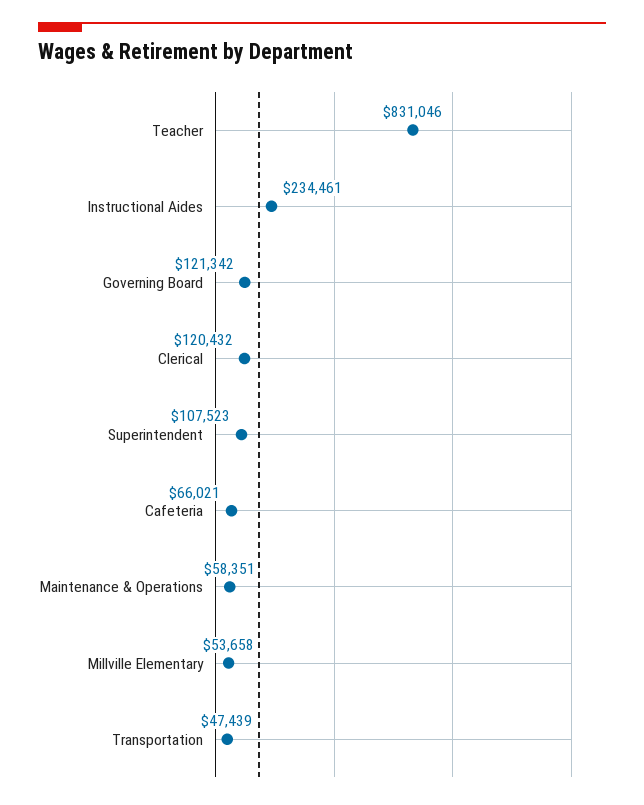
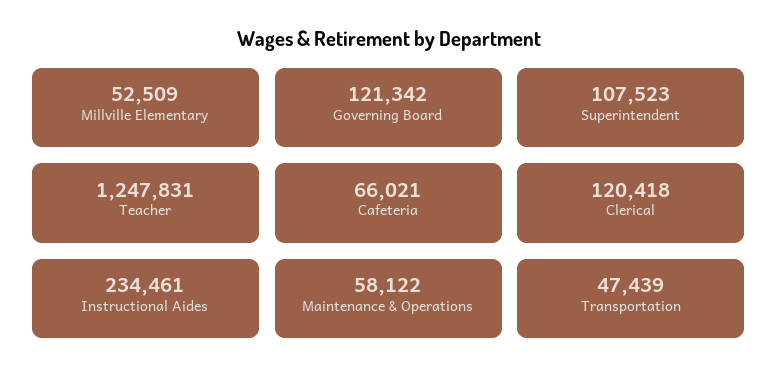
  {
-   "Teacher": 831046,
+   "Teacher": 1247831,
    "Instructional Aides": 234461,
    "Governing Board": 121342,
-   "Clerical": 120432,
+   "Clerical": 120418,
    "Superintendent": 107523,
    "Cafeteria": 66021,
-   "Maintenance & Operations": 58351,
+   "Maintenance & Operations": 58122,
-   "Millville Elementary": 53658,
+   "Millville Elementary": 52509,
    "Transportation": 47439
  }

